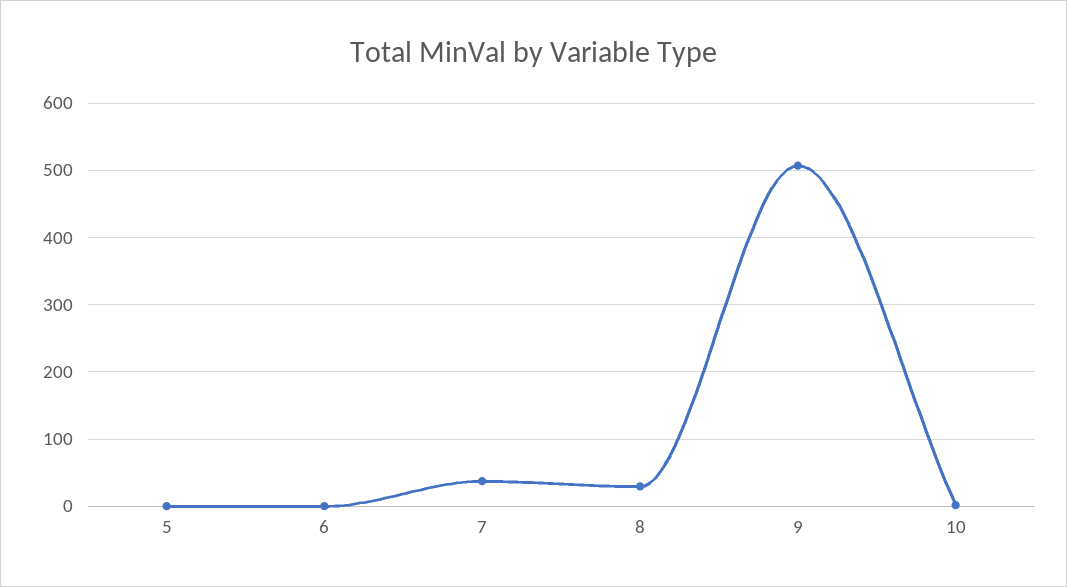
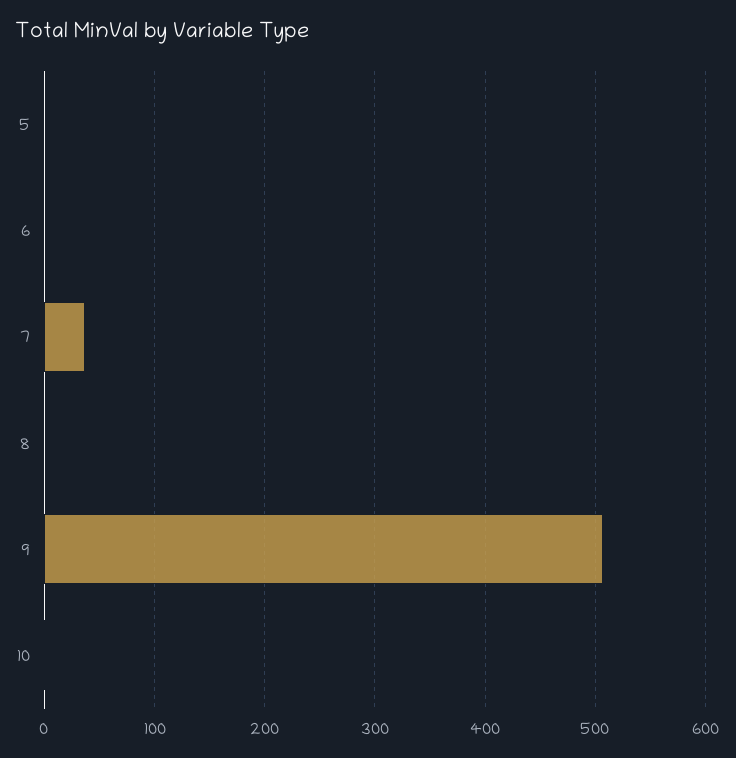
  {
    "5": 0,
    "6": 0,
    "7": 40,
-   "8": 30,
+   "8": 0,
    "9": 510,
    "10": 0
  }

